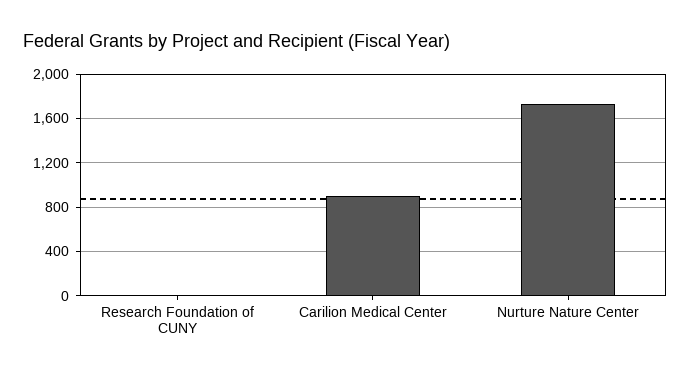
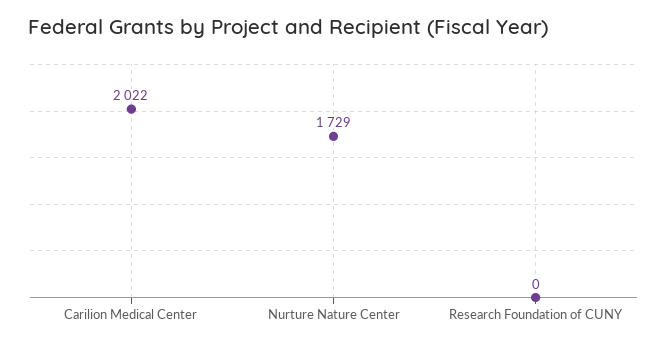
  {
    "Research Foundation of CUNY": 0,
-   "Carilion Medical Center": 900,
+   "Carilion Medical Center": 2022,
    "Nurture Nature Center": 1729
  }

